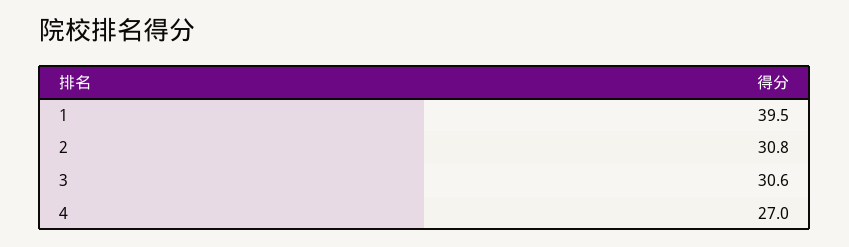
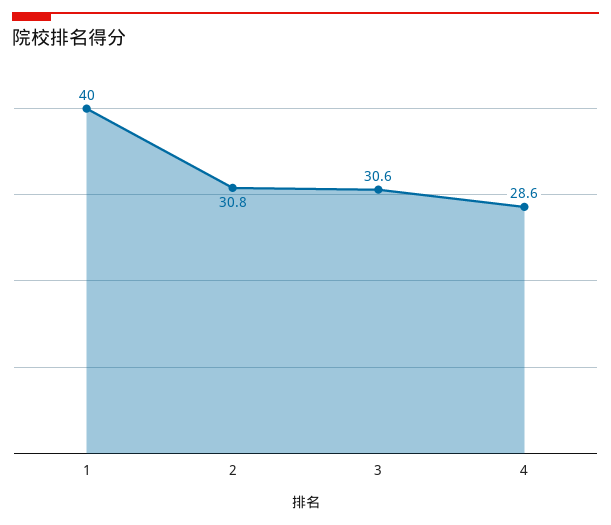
  {
-   "1": 39.5,
+   "1": 40,
    "2": 30.8,
    "3": 30.6,
-   "4": 27
+   "4": 28.6
  }

